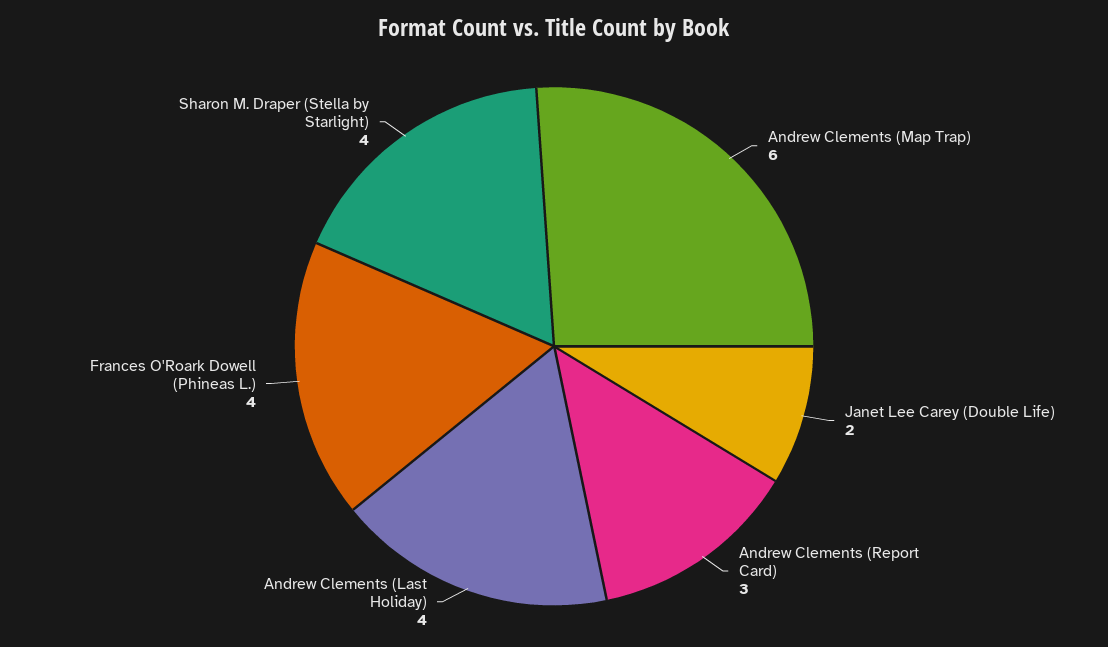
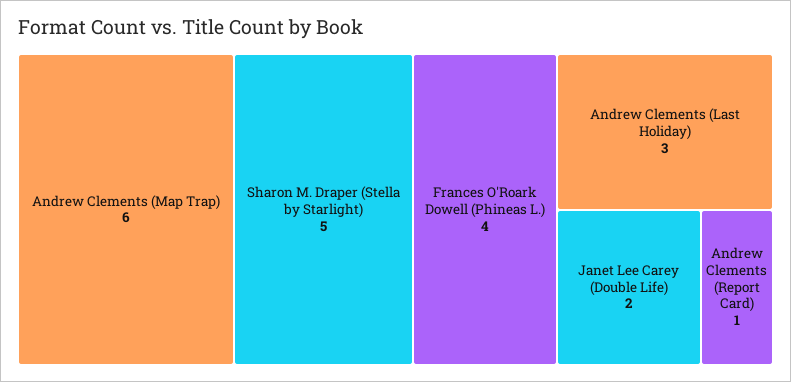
  {
    "Andrew Clements (Map Trap)": 6,
    "Janet Lee Carey (Double Life)": 2,
-   "Andrew Clements (Report Card)": 3,
+   "Andrew Clements (Report Card)": 1,
-   "Andrew Clements (Last Holiday)": 4,
+   "Andrew Clements (Last Holiday)": 3,
    "Frances O'Roark Dowell (Phineas L.)": 4,
-   "Sharon M. Draper (Stella by Starlight)": 4
+   "Sharon M. Draper (Stella by Starlight)": 5
  }

